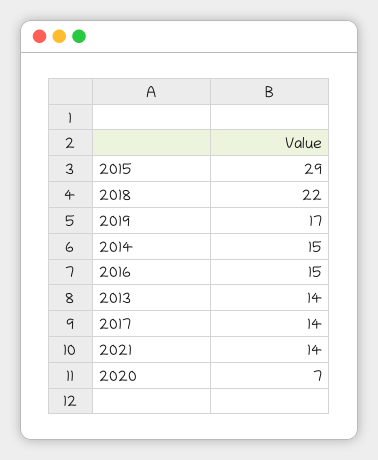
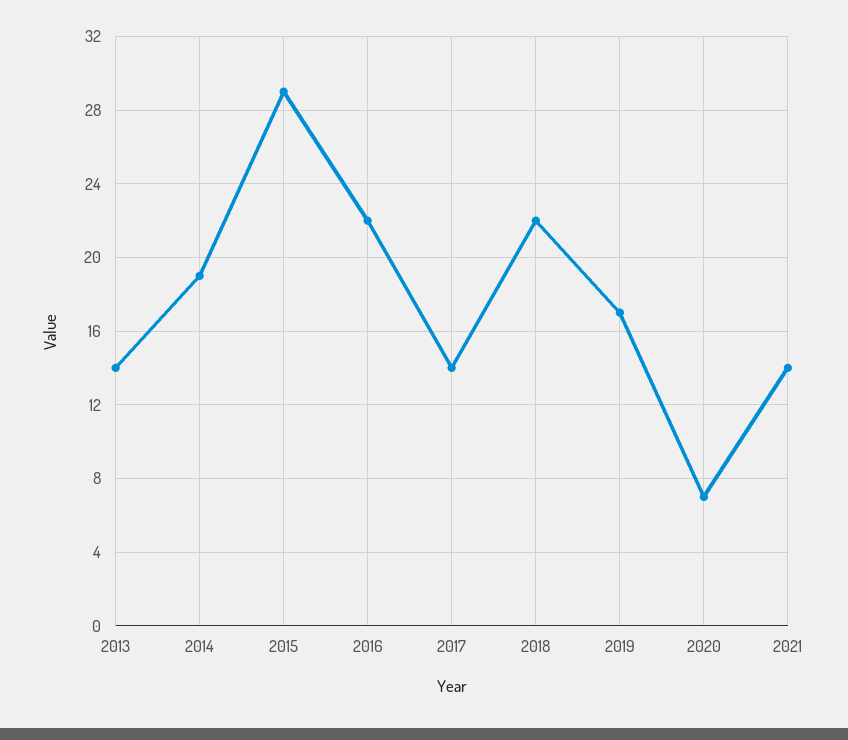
  {
    "2015": 29,
    "2018": 22,
    "2019": 17,
-   "2014": 15,
+   "2014": 19,
-   "2016": 15,
+   "2016": 22,
    "2013": 14,
    "2017": 14,
    "2021": 14,
    "2020": 7
  }

